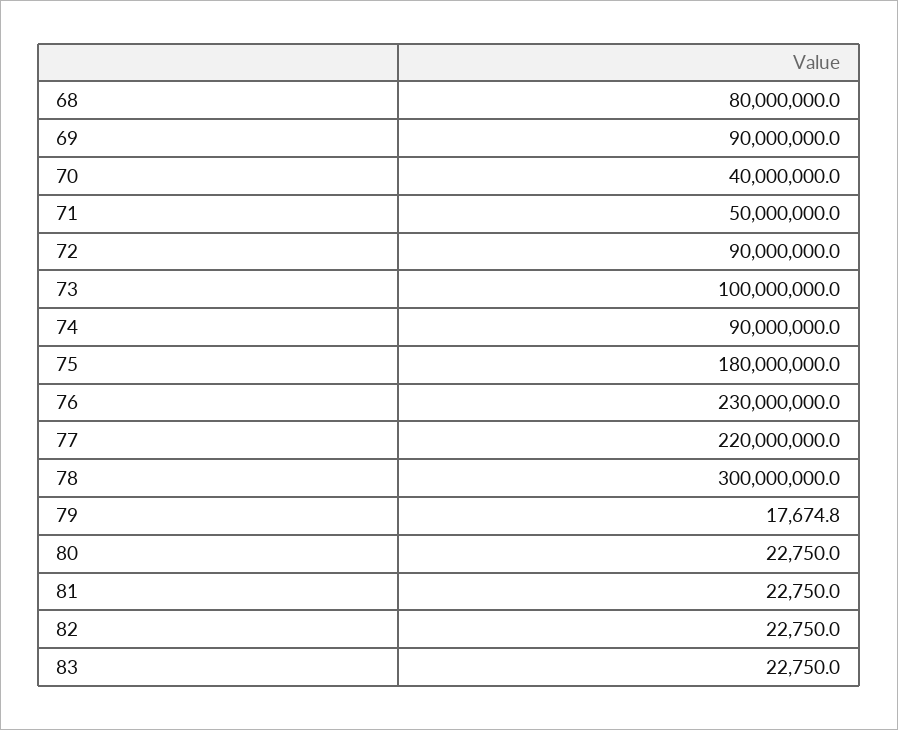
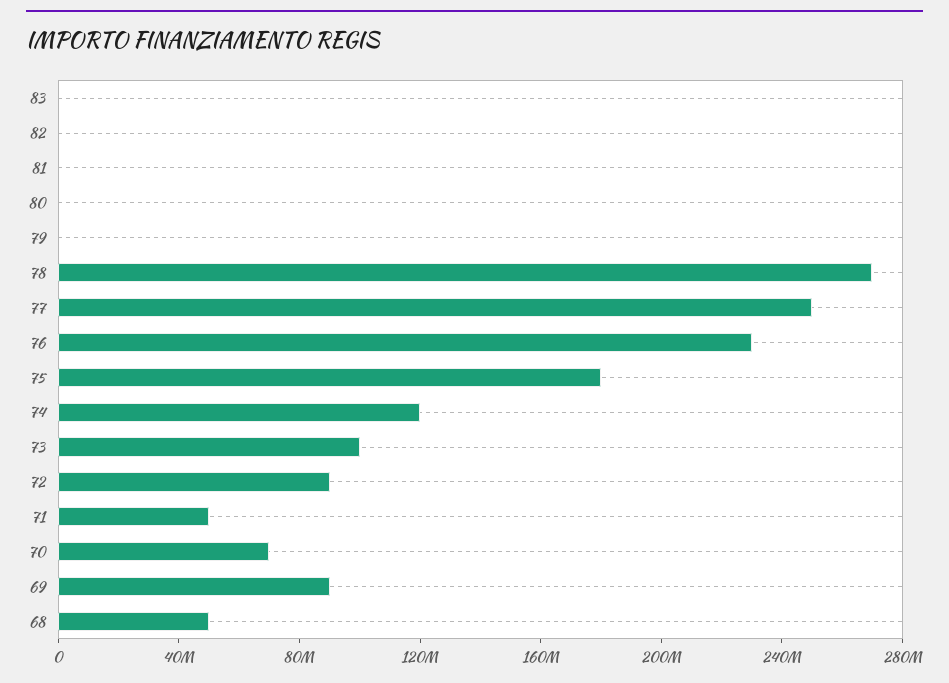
  {
-   "68": 80000000,
+   "68": 50000000,
    "69": 90000000,
-   "70": 40000000,
+   "70": 70000000,
    "71": 50000000,
    "72": 90000000,
    "73": 100000000,
-   "74": 90000000,
+   "74": 120000000,
    "75": 180000000,
    "76": 230000000,
-   "77": 220000000,
+   "77": 250000000,
-   "78": 300000000,
+   "78": 270000000,
    "79": 17674.8,
    "80": 22750,
    "81": 22750,
    "82": 22750,
    "83": 22750
  }

